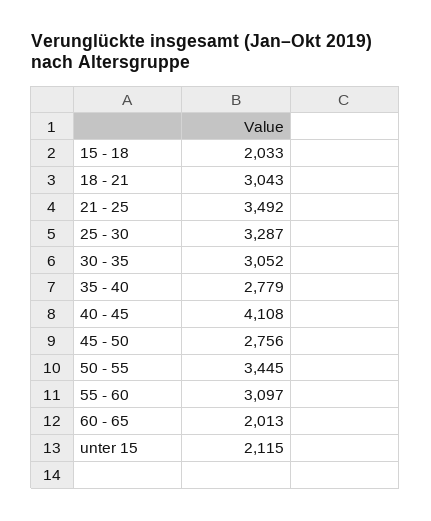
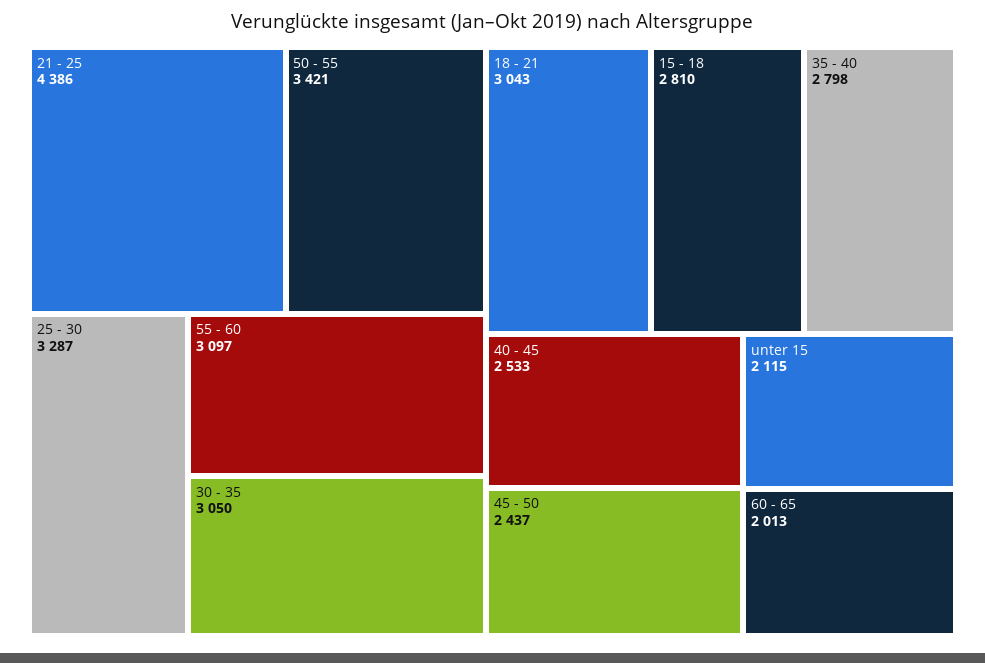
  {
-   "15 - 18": 2033,
+   "15 - 18": 2810,
    "18 - 21": 3043,
-   "21 - 25": 3492,
+   "21 - 25": 4386,
    "25 - 30": 3287,
-   "30 - 35": 3052,
+   "30 - 35": 3050,
-   "35 - 40": 2779,
+   "35 - 40": 2798,
-   "40 - 45": 4108,
+   "40 - 45": 2533,
-   "45 - 50": 2756,
+   "45 - 50": 2437,
-   "50 - 55": 3445,
+   "50 - 55": 3421,
    "55 - 60": 3097,
    "60 - 65": 2013,
    "unter 15": 2115
  }

